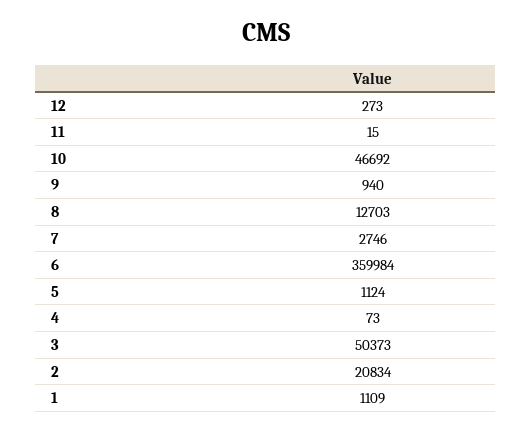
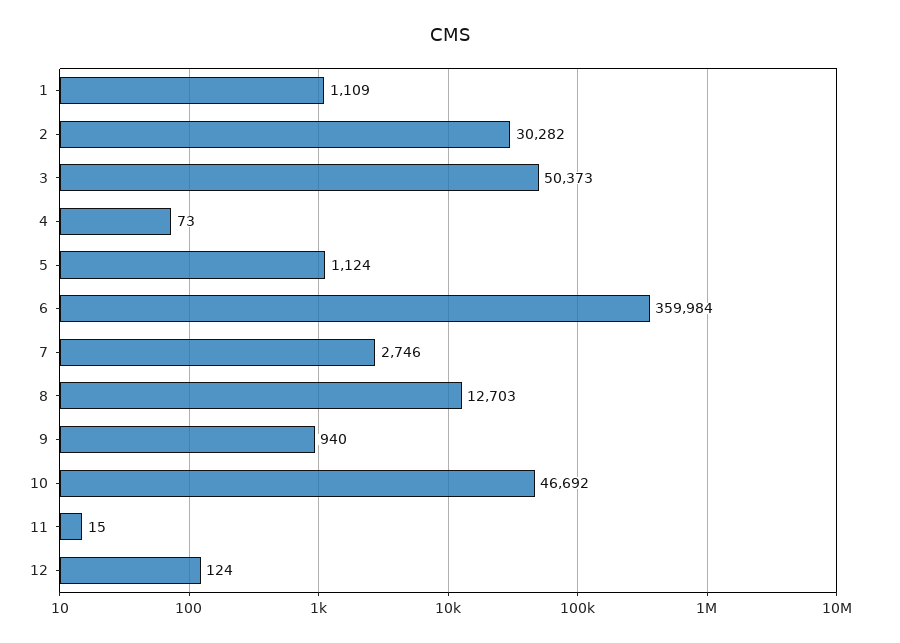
  {
-   "12": 273,
+   "12": 124,
    "11": 15,
    "10": 46692,
    "9": 940,
    "8": 12703,
    "7": 2746,
    "6": 359984,
    "5": 1124,
    "4": 73,
    "3": 50373,
-   "2": 20834,
+   "2": 30282,
    "1": 1109
  }

